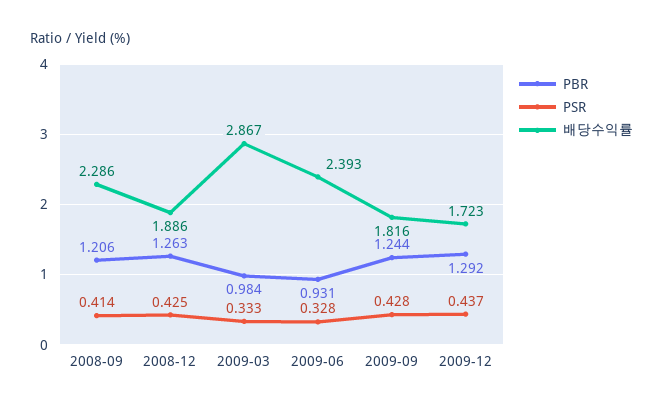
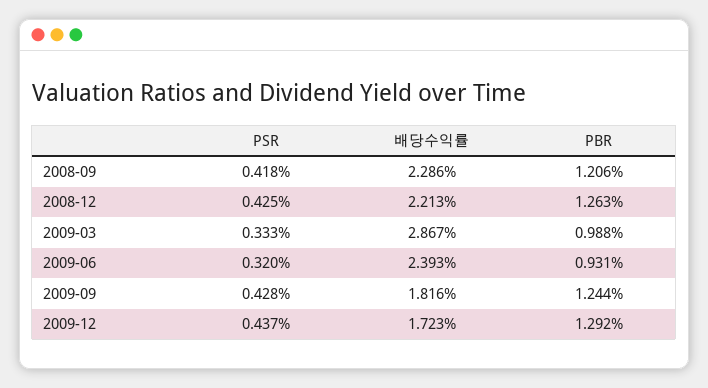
  {
    "PBR": {
      "2008-09": 1.206,
      "2008-12": 1.263,
-     "2009-03": 0.984,
+     "2009-03": 0.988,
      "2009-06": 0.931,
      "2009-09": 1.244,
      "2009-12": 1.292
    },
    "PSR": {
-     "2008-09": 0.414,
+     "2008-09": 0.418,
      "2008-12": 0.425,
      "2009-03": 0.333,
-     "2009-06": 0.328,
+     "2009-06": 0.32,
      "2009-09": 0.428,
      "2009-12": 0.437
    },
    "배당수익률": {
      "2008-09": 2.286,
-     "2008-12": 1.886,
+     "2008-12": 2.213,
      "2009-03": 2.867,
      "2009-06": 2.393,
      "2009-09": 1.816,
      "2009-12": 1.723
    }
  }

